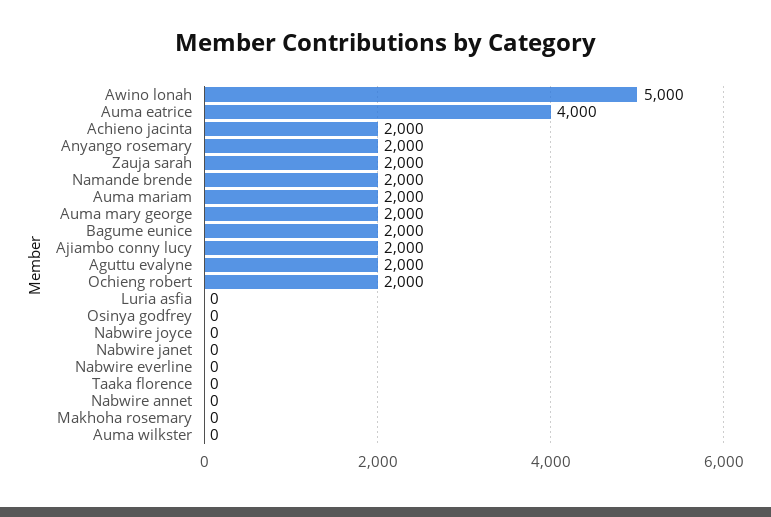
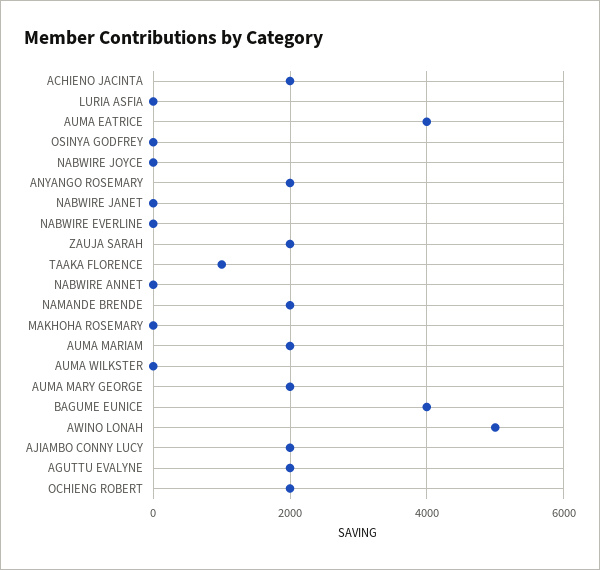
  {
    "Awino lonah": 5000,
    "Auma eatrice": 4000,
    "Achieno jacinta": 2000,
    "Anyango rosemary": 2000,
    "Zauja sarah": 2000,
    "Namande brende": 2000,
    "Auma mariam": 2000,
    "Auma mary george": 2000,
-   "Bagume eunice": 2000,
+   "Bagume eunice": 4000,
    "Ajiambo conny lucy": 2000,
    "Aguttu evalyne": 2000,
    "Ochieng robert": 2000,
    "Luria asfia": 0,
    "Osinya godfrey": 0,
    "Nabwire joyce": 0,
    "Nabwire janet": 0,
    "Nabwire everline": 0,
-   "Taaka florence": 0,
+   "Taaka florence": 1000,
    "Nabwire annet": 0,
    "Makhoha rosemary": 0,
    "Auma wilkster": 0
  }

